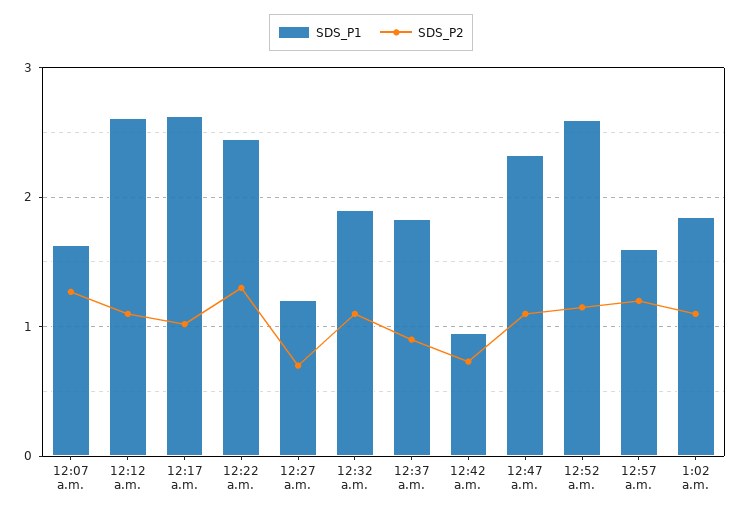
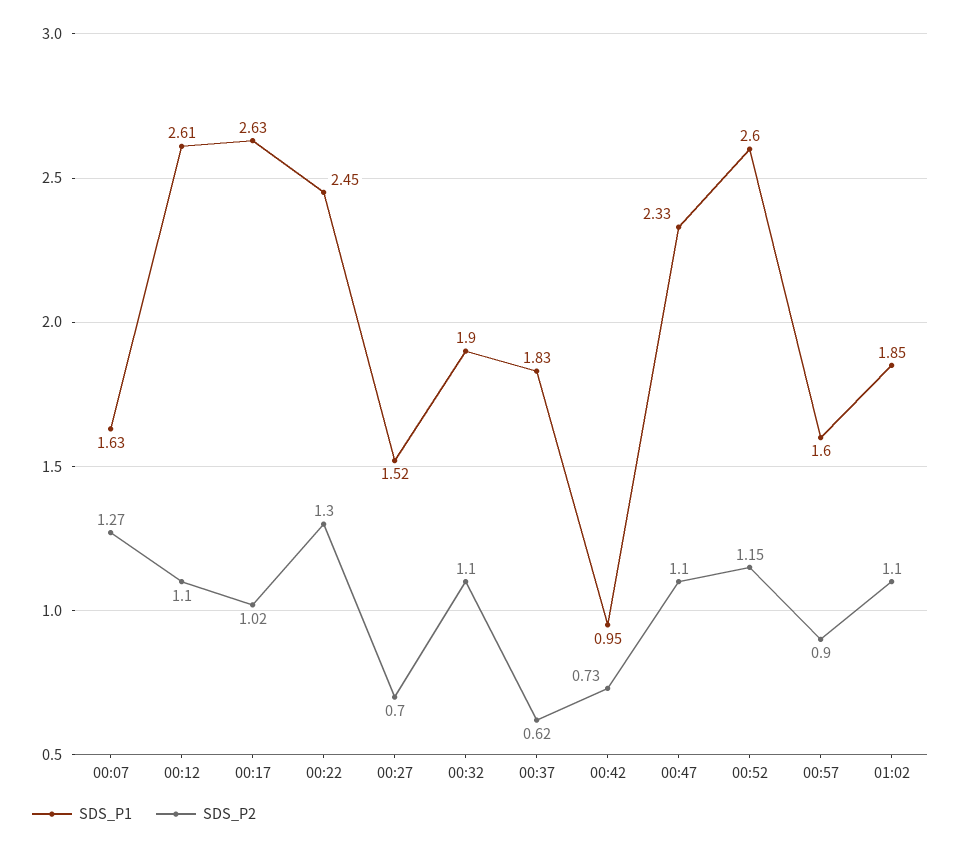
  {
    "SDS_P1": {
      "12:07 a.m.": 1.63,
      "12:12 a.m.": 2.61,
      "12:17 a.m.": 2.63,
      "12:22 a.m.": 2.45,
-     "12:27 a.m.": 1.2,
+     "12:27 a.m.": 1.52,
      "12:32 a.m.": 1.9,
      "12:37 a.m.": 1.83,
      "12:42 a.m.": 0.95,
      "12:47 a.m.": 2.33,
      "12:52 a.m.": 2.6,
      "12:57 a.m.": 1.6,
      "1:02 a.m.": 1.85
    },
    "SDS_P2": {
      "12:07 a.m.": 1.27,
      "12:12 a.m.": 1.1,
      "12:17 a.m.": 1.02,
      "12:22 a.m.": 1.3,
      "12:27 a.m.": 0.7,
      "12:32 a.m.": 1.1,
-     "12:37 a.m.": 0.9,
+     "12:37 a.m.": 0.62,
      "12:42 a.m.": 0.73,
      "12:47 a.m.": 1.1,
      "12:52 a.m.": 1.15,
-     "12:57 a.m.": 1.2,
+     "12:57 a.m.": 0.9,
      "1:02 a.m.": 1.1
    }
  }

